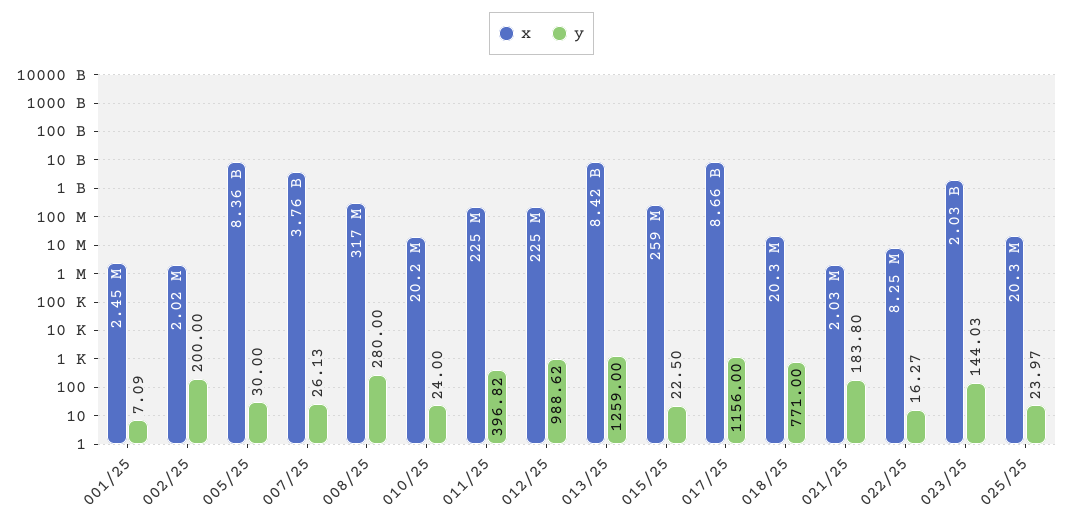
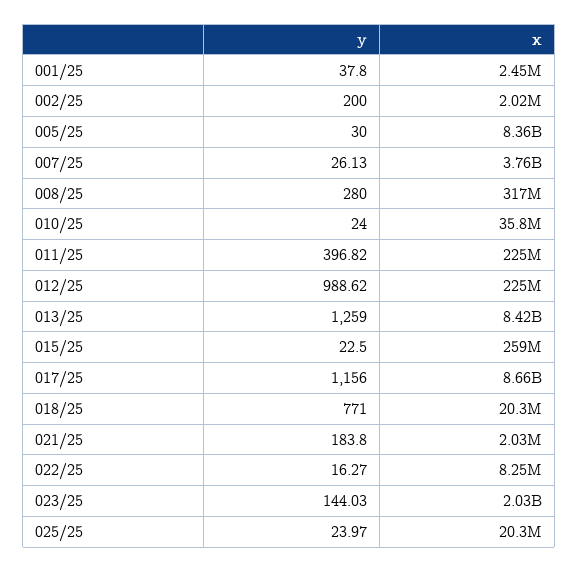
  {
    "x": {
      "001/25": 2450000,
      "002/25": 2020000,
      "005/25": 8360000000,
      "007/25": 3760000000,
      "008/25": 317000000,
-     "010/25": 20200000,
+     "010/25": 35800000,
      "011/25": 225000000,
      "012/25": 225000000,
      "013/25": 8420000000,
      "015/25": 259000000,
      "017/25": 8660000000,
      "018/25": 20300000,
      "021/25": 2030000,
      "022/25": 8250000,
      "023/25": 2030000000,
      "025/25": 20300000
    },
    "y": {
-     "001/25": 7.09,
+     "001/25": 37.8,
      "002/25": 200,
      "005/25": 30,
      "007/25": 26.13,
      "008/25": 280,
      "010/25": 24,
      "011/25": 396.82,
      "012/25": 988.62,
      "013/25": 1259,
      "015/25": 22.5,
      "017/25": 1156,
      "018/25": 771,
      "021/25": 183.8,
      "022/25": 16.27,
      "023/25": 144.03,
      "025/25": 23.97
    }
  }

